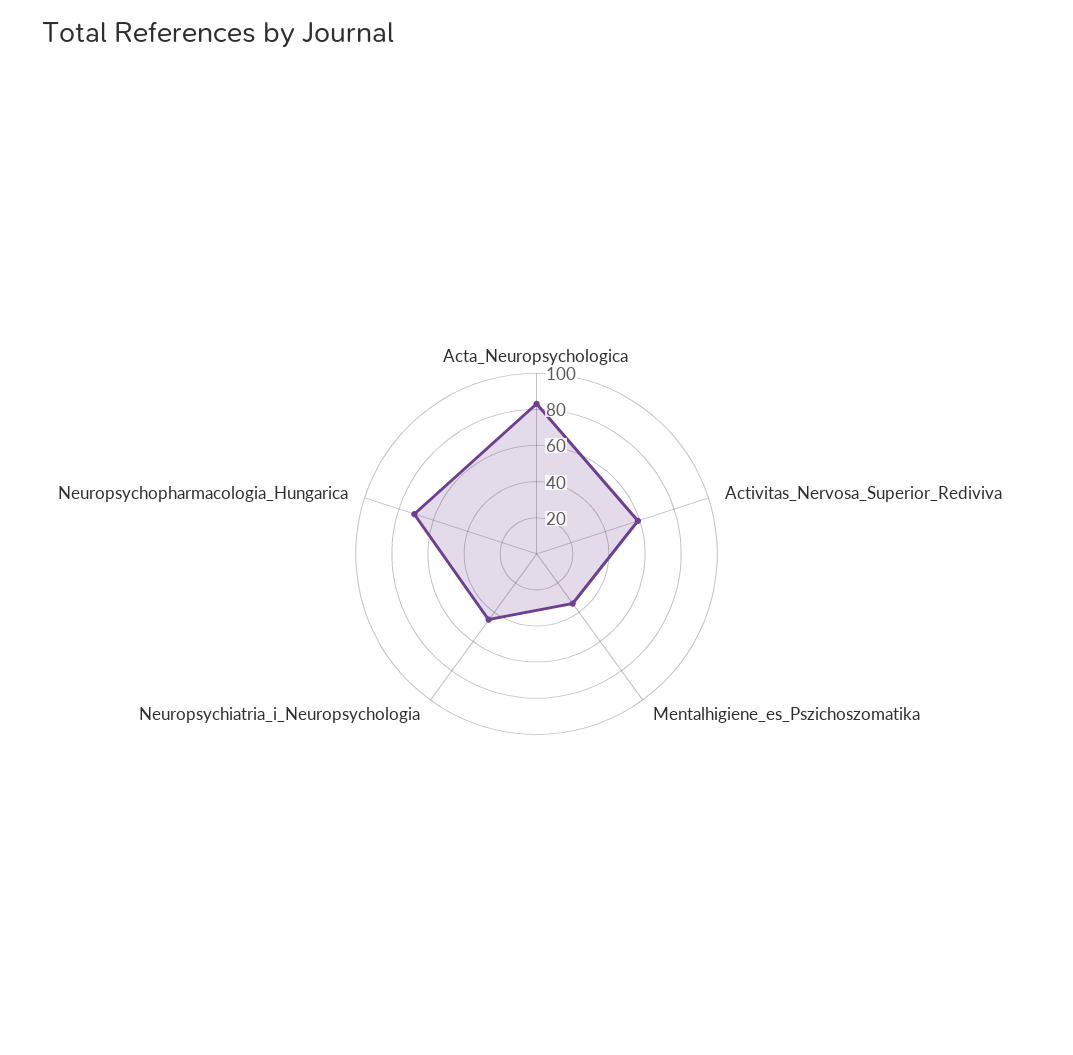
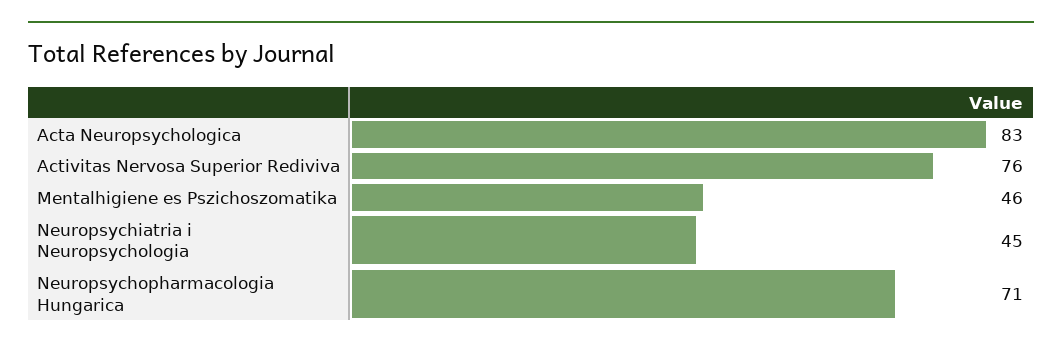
  {
    "Acta_Neuropsychologica": 83,
-   "Activitas_Nervosa_Superior_Rediviva": 60,
+   "Activitas_Nervosa_Superior_Rediviva": 76,
-   "Mentalhigiene_es_Pszichoszomatika": 35,
+   "Mentalhigiene_es_Pszichoszomatika": 46,
    "Neuropsychiatria_i_Neuropsychologia": 45,
    "Neuropsychopharmacologia_Hungarica": 71
  }

